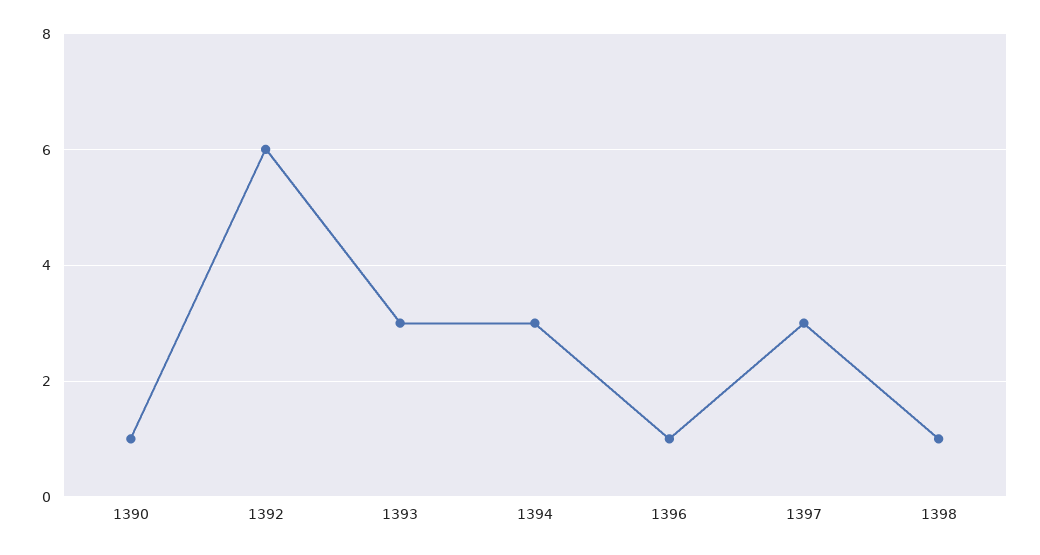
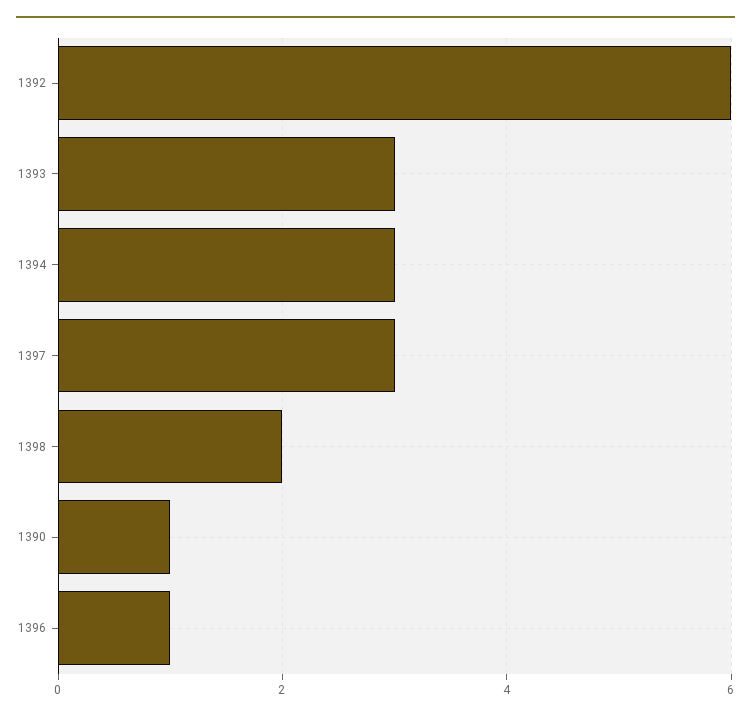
  {
    "1390": 1,
    "1392": 6,
    "1393": 3,
    "1394": 3,
    "1396": 1,
    "1397": 3,
-   "1398": 1
+   "1398": 2
  }

